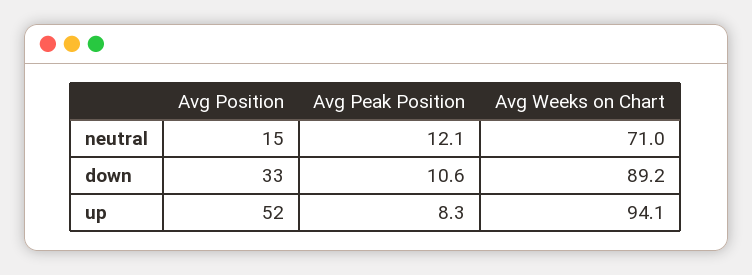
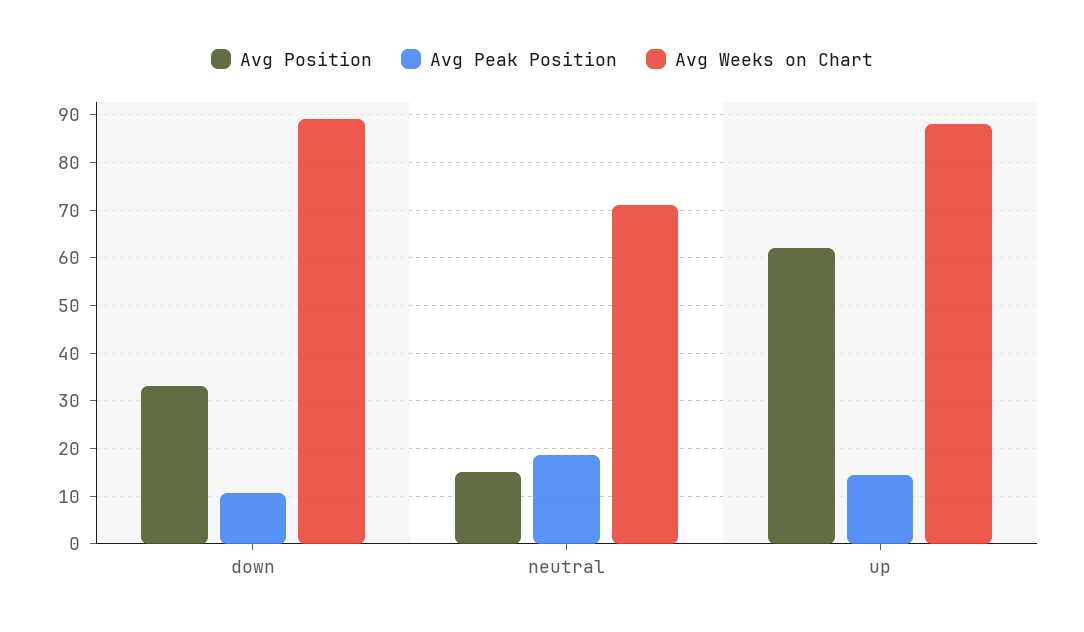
  {
    "Avg Position": {
      "neutral": 15,
      "down": 33,
-     "up": 52
+     "up": 62
    },
    "Avg Peak Position": {
-     "neutral": 12.1,
+     "neutral": 18,
      "down": 10.6,
-     "up": 8.3
+     "up": 14
    },
    "Avg Weeks on Chart": {
      "neutral": 71,
      "down": 89.2,
-     "up": 94.1
+     "up": 88
    }
  }

